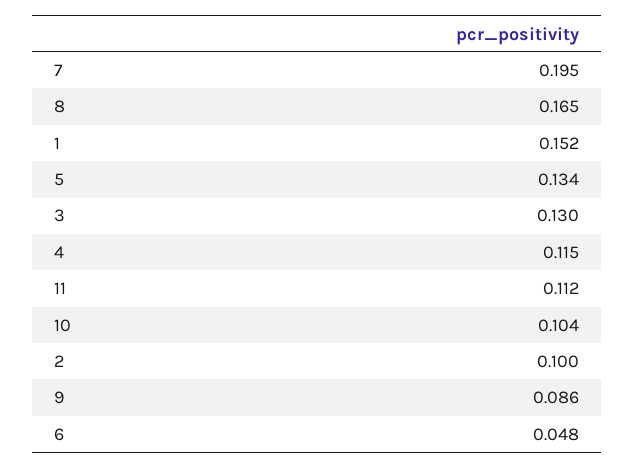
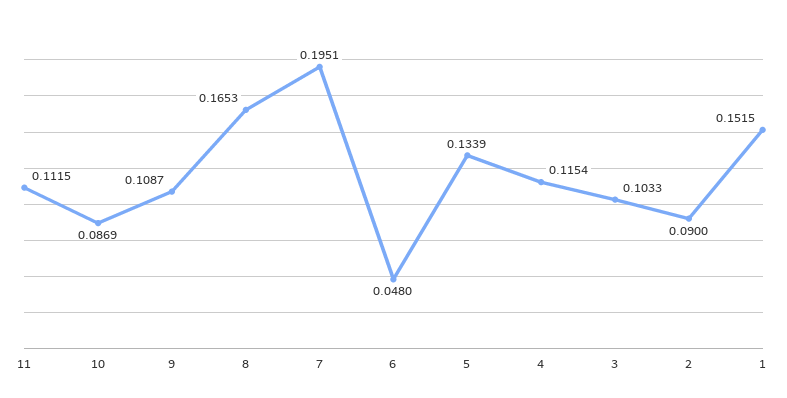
  {
    "7": 0.1951,
    "8": 0.1653,
    "1": 0.1515,
    "5": 0.1339,
-   "3": 0.13,
+   "3": 0.1033,
    "4": 0.1154,
    "11": 0.1115,
-   "10": 0.104,
+   "10": 0.0869,
-   "2": 0.1,
+   "2": 0.09,
-   "9": 0.086,
+   "9": 0.1087,
    "6": 0.048
  }

